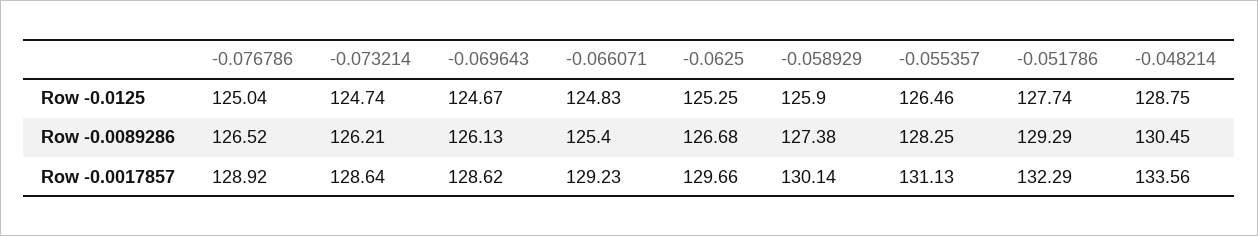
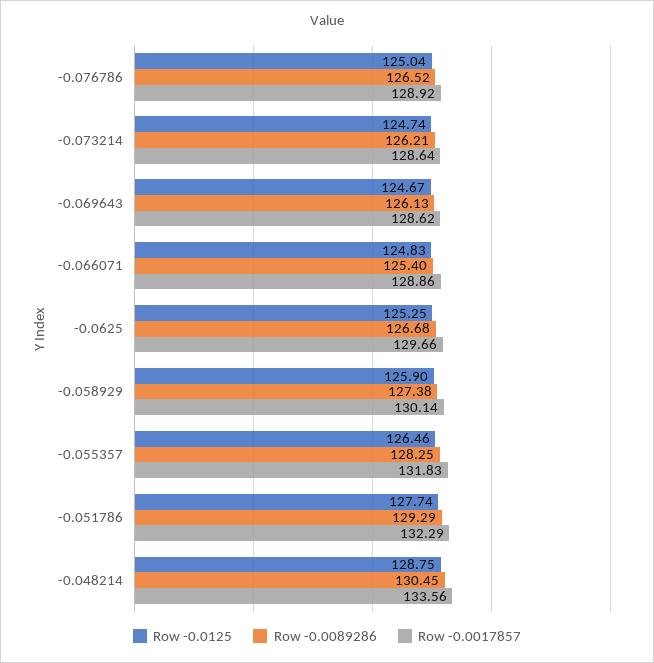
  {
    "Row -0.0125": {
      "-0.076786": 125.04,
      "-0.073214": 124.74,
      "-0.069643": 124.67,
      "-0.066071": 124.83,
      "-0.0625": 125.25,
      "-0.058929": 125.9,
      "-0.055357": 126.46,
      "-0.051786": 127.74,
      "-0.048214": 128.75
    },
    "Row -0.0089286": {
      "-0.076786": 126.52,
      "-0.073214": 126.21,
      "-0.069643": 126.13,
      "-0.066071": 125.4,
      "-0.0625": 126.68,
      "-0.058929": 127.38,
      "-0.055357": 128.25,
      "-0.051786": 129.29,
      "-0.048214": 130.45
    },
    "Row -0.0017857": {
      "-0.076786": 128.92,
      "-0.073214": 128.64,
      "-0.069643": 128.62,
-     "-0.066071": 129.23,
+     "-0.066071": 128.86,
      "-0.0625": 129.66,
      "-0.058929": 130.14,
-     "-0.055357": 131.13,
+     "-0.055357": 131.83,
      "-0.051786": 132.29,
      "-0.048214": 133.56
    }
  }

